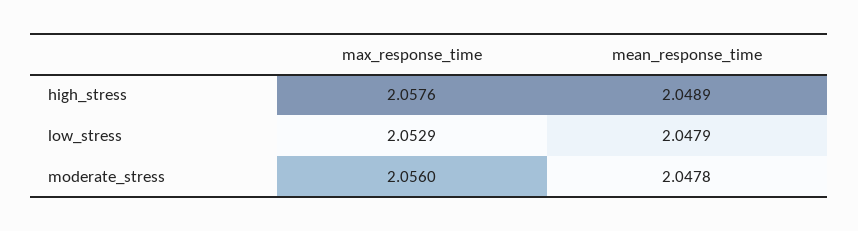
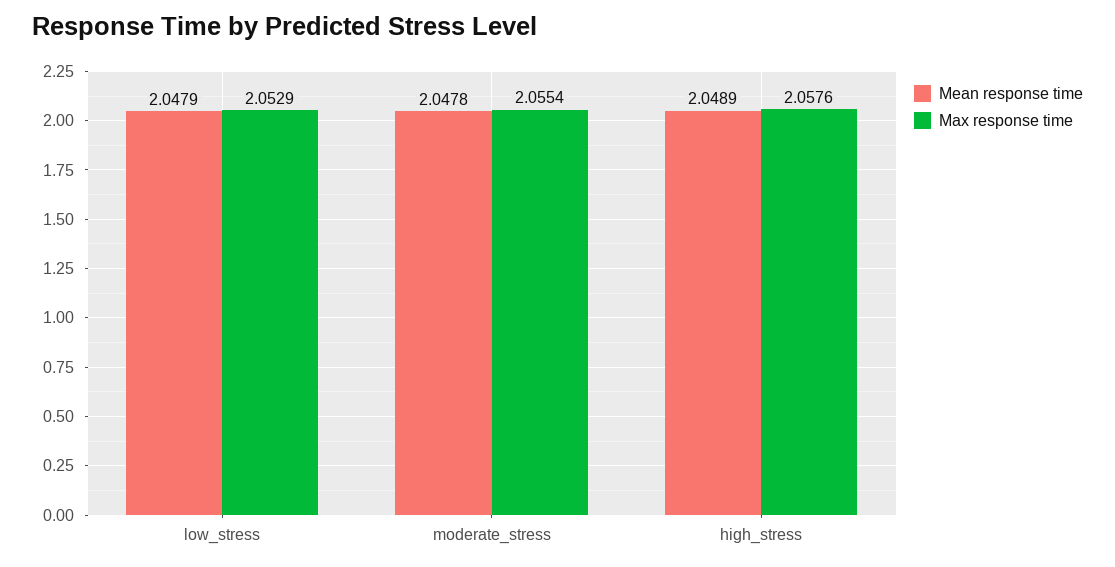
  {
    "max_response_time": {
      "high_stress": 2.0576,
      "low_stress": 2.0529,
-     "moderate_stress": 2.056
+     "moderate_stress": 2.0554
    },
    "mean_response_time": {
      "high_stress": 2.0489,
      "low_stress": 2.0479,
      "moderate_stress": 2.0478
    }
  }

